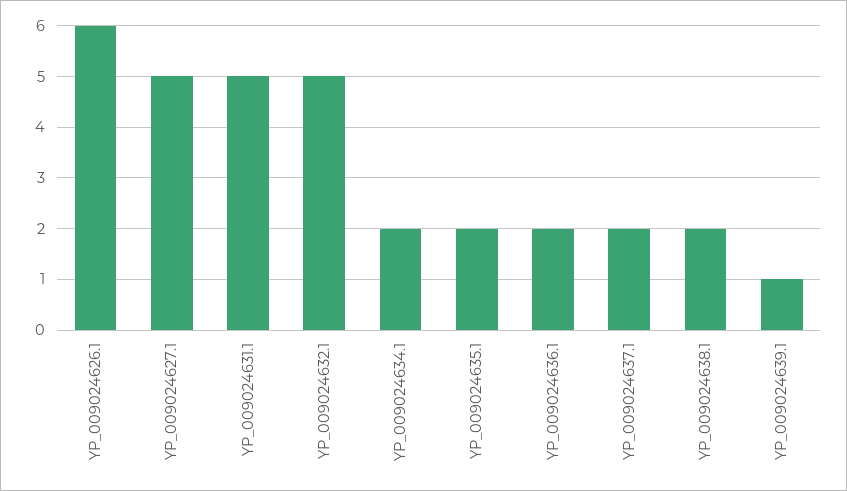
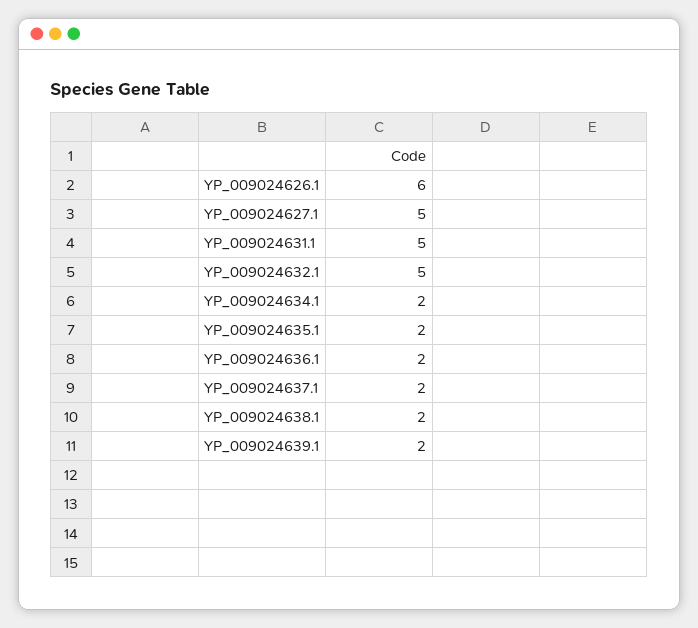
  {
    "YP_009024626.1": 6,
    "YP_009024627.1": 5,
    "YP_009024631.1": 5,
    "YP_009024632.1": 5,
    "YP_009024634.1": 2,
    "YP_009024635.1": 2,
    "YP_009024636.1": 2,
    "YP_009024637.1": 2,
    "YP_009024638.1": 2,
-   "YP_009024639.1": 1
+   "YP_009024639.1": 2
  }

